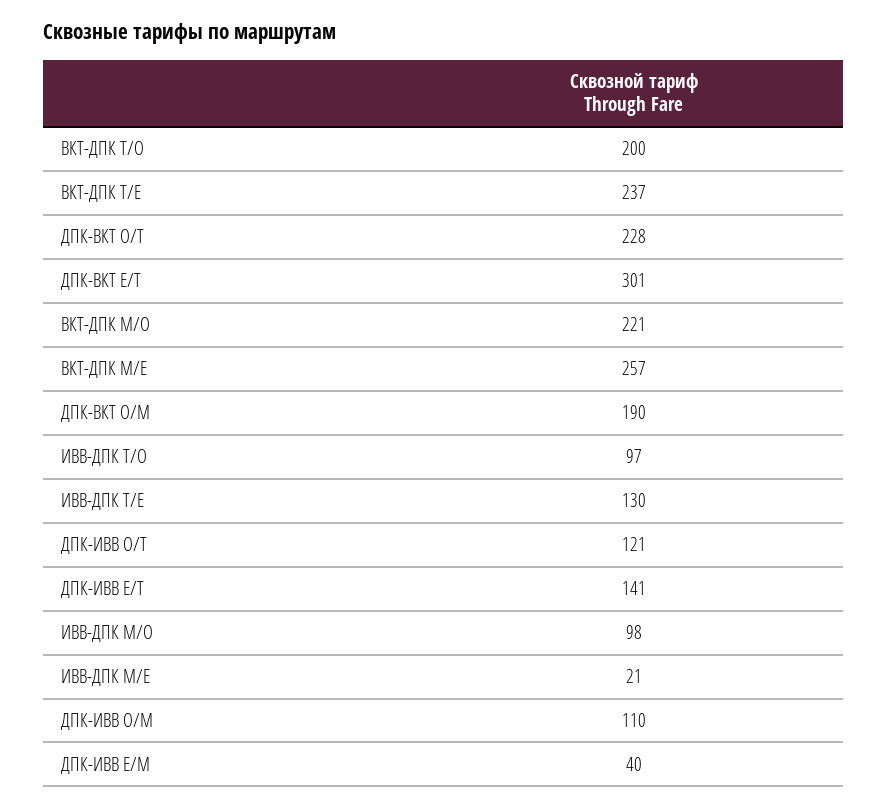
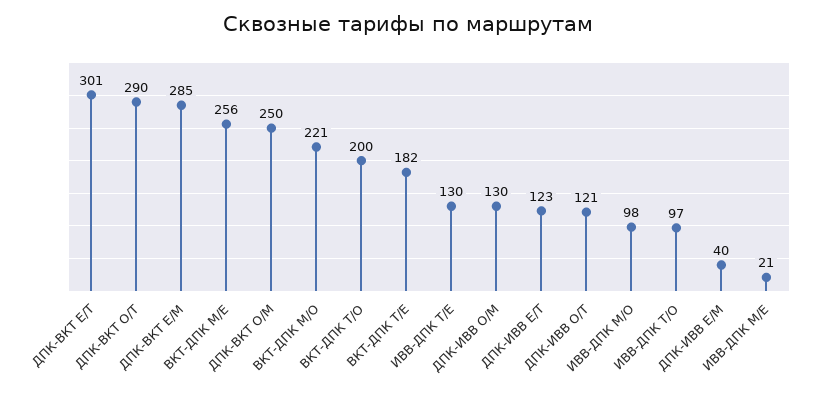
  {
    "ВКТ-ДПК T/O": 200,
-   "ВКТ-ДПК T/E": 237,
+   "ВКТ-ДПК T/E": 182,
-   "ДПК-ВКТ O/T": 228,
+   "ДПК-ВКТ O/T": 290,
    "ДПК-ВКТ E/T": 301,
    "ВКТ-ДПК M/O": 221,
-   "ВКТ-ДПК M/E": 257,
+   "ВКТ-ДПК M/E": 256,
-   "ДПК-ВКТ O/M": 190,
+   "ДПК-ВКТ O/M": 250,
    "ИВВ-ДПК T/O": 97,
    "ИВВ-ДПК T/E": 130,
    "ДПК-ИВВ O/T": 121,
-   "ДПК-ИВВ E/T": 141,
+   "ДПК-ИВВ E/T": 123,
    "ИВВ-ДПК M/O": 98,
    "ИВВ-ДПК M/E": 21,
-   "ДПК-ИВВ O/M": 110,
+   "ДПК-ИВВ O/M": 130,
-   "ДПК-ИВВ E/M": 40
+   "ДПК-ИВВ E/M": 40,
+   "ДПК-ВКТ E/M": 285
  }

